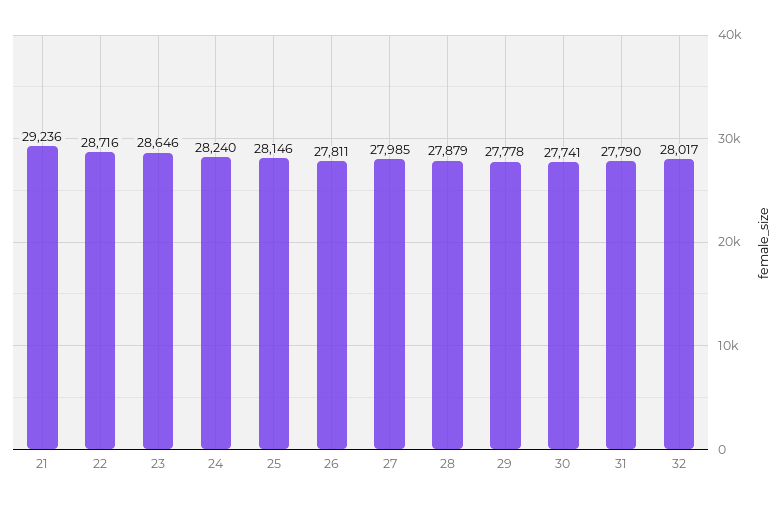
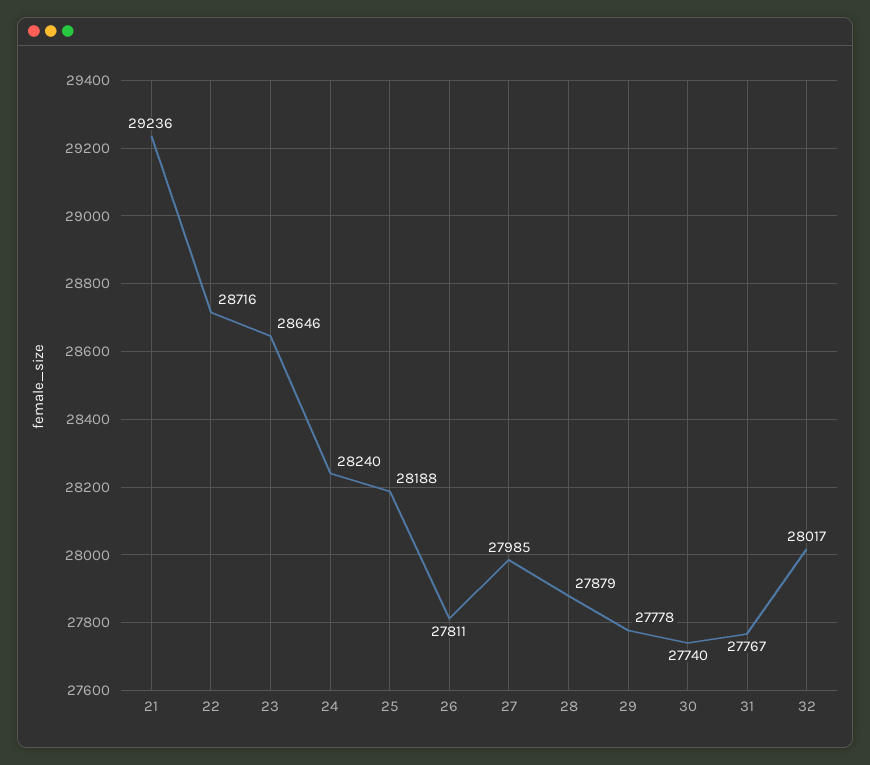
  {
    "21": 29236,
    "22": 28716,
    "23": 28646,
    "24": 28240,
-   "25": 28146,
+   "25": 28188,
    "26": 27811,
    "27": 27985,
    "28": 27879,
    "29": 27778,
-   "30": 27741,
+   "30": 27740,
-   "31": 27790,
+   "31": 27767,
    "32": 28017
  }

